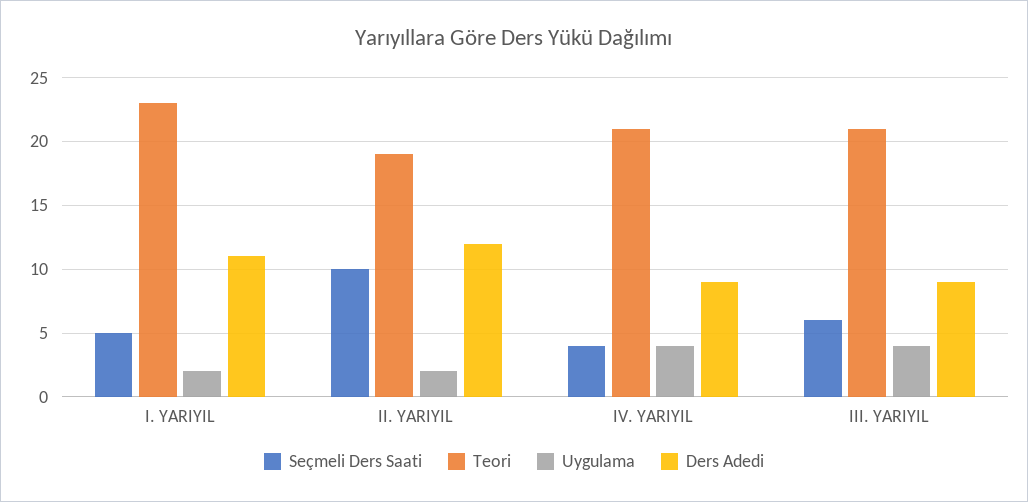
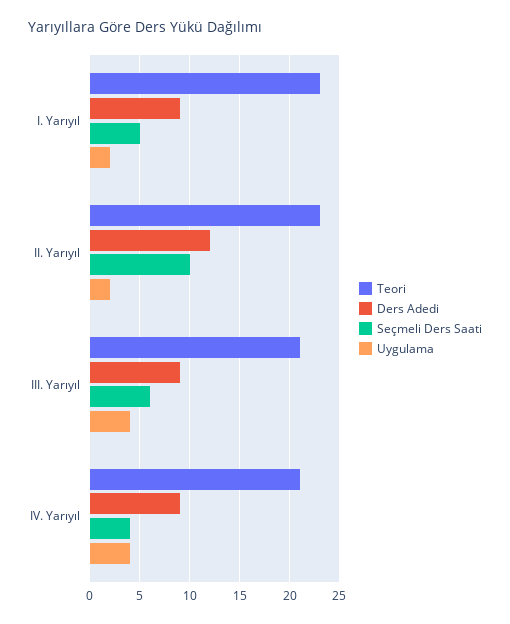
  {
    "Seçmeli Ders Saati": {
      "I. YARIYIL": 5,
      "II. YARIYIL": 10,
      "IV. YARIYIL": 4,
      "III. YARIYIL": 6
    },
    "Teori": {
      "I. YARIYIL": 23,
-     "II. YARIYIL": 19,
+     "II. YARIYIL": 23,
      "IV. YARIYIL": 21,
      "III. YARIYIL": 21
    },
    "Uygulama": {
      "I. YARIYIL": 2,
      "II. YARIYIL": 2,
      "IV. YARIYIL": 4,
      "III. YARIYIL": 4
    },
    "Ders Adedi": {
-     "I. YARIYIL": 11,
+     "I. YARIYIL": 9,
      "II. YARIYIL": 12,
      "IV. YARIYIL": 9,
      "III. YARIYIL": 9
    }
  }

